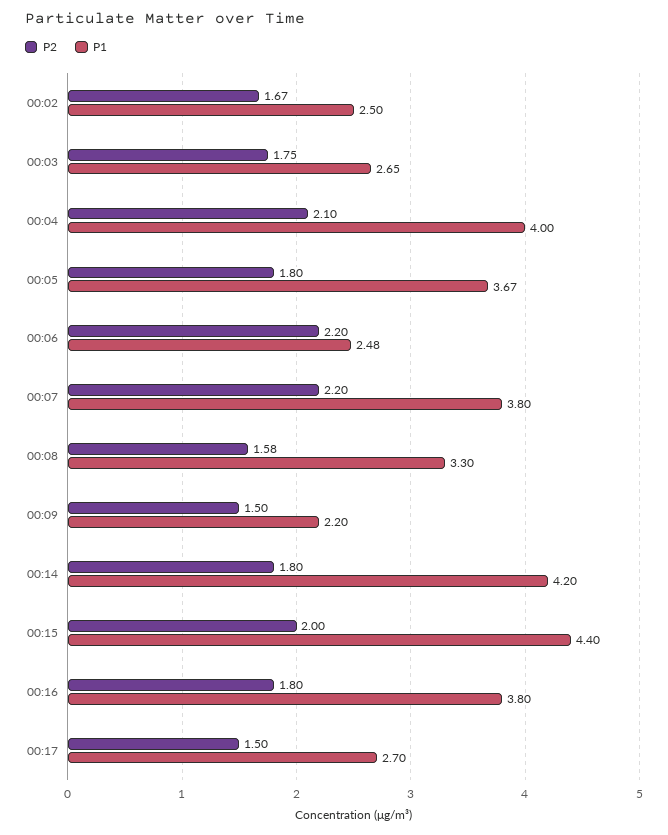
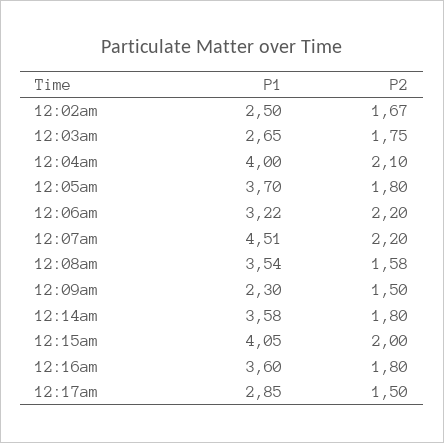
  {
    "P2": {
      "00:02": 1.67,
      "00:03": 1.75,
      "00:04": 2.1,
      "00:05": 1.8,
      "00:06": 2.2,
      "00:07": 2.2,
      "00:08": 1.58,
      "00:09": 1.5,
      "00:14": 1.8,
      "00:15": 2,
      "00:16": 1.8,
      "00:17": 1.5
    },
    "P1": {
      "00:02": 2.5,
      "00:03": 2.65,
      "00:04": 4,
-     "00:05": 3.67,
+     "00:05": 3.7,
-     "00:06": 2.48,
+     "00:06": 3.22,
-     "00:07": 3.8,
+     "00:07": 4.51,
-     "00:08": 3.3,
+     "00:08": 3.54,
-     "00:09": 2.2,
+     "00:09": 2.3,
-     "00:14": 4.2,
+     "00:14": 3.58,
-     "00:15": 4.4,
+     "00:15": 4.05,
-     "00:16": 3.8,
+     "00:16": 3.6,
-     "00:17": 2.7
+     "00:17": 2.85
    }
  }

